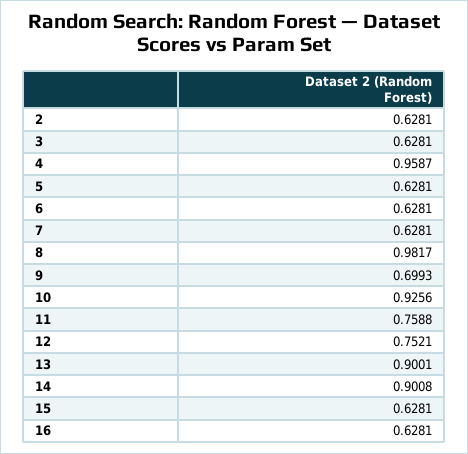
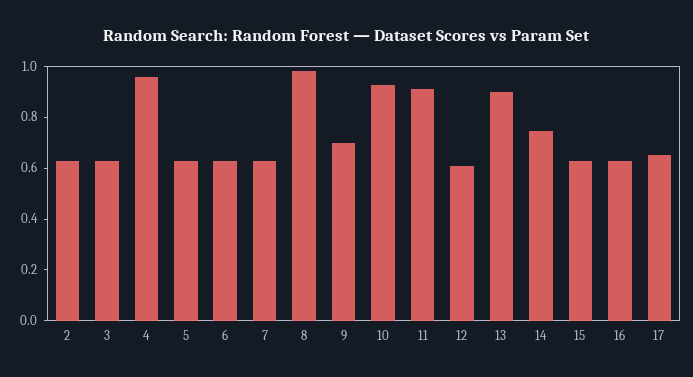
  {
    "2": 0.6281,
    "3": 0.6281,
    "4": 0.9587,
    "5": 0.6281,
    "6": 0.6281,
    "7": 0.6281,
    "8": 0.9817,
    "9": 0.6993,
    "10": 0.9256,
-   "11": 0.7588,
+   "11": 0.9,
-   "12": 0.7521,
+   "12": 0.6,
    "13": 0.9001,
-   "14": 0.9008,
+   "14": 0.75,
    "15": 0.6281,
-   "16": 0.6281
+   "16": 0.6281,
+   "17": 0.65
  }

